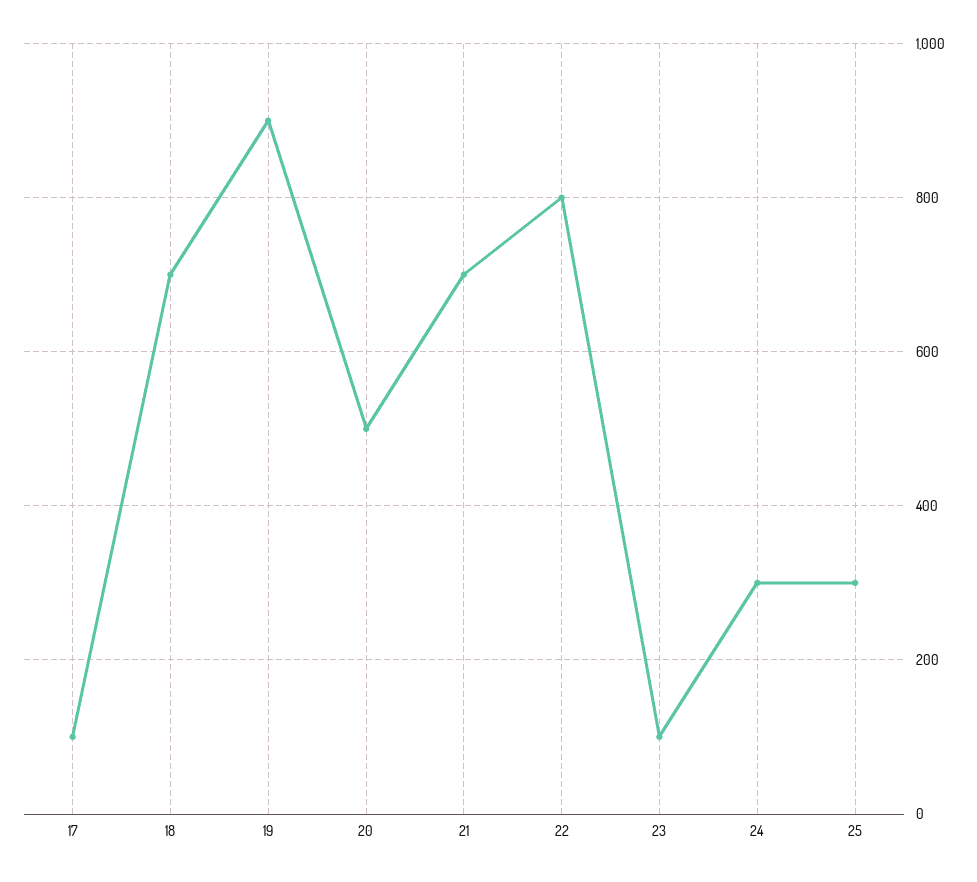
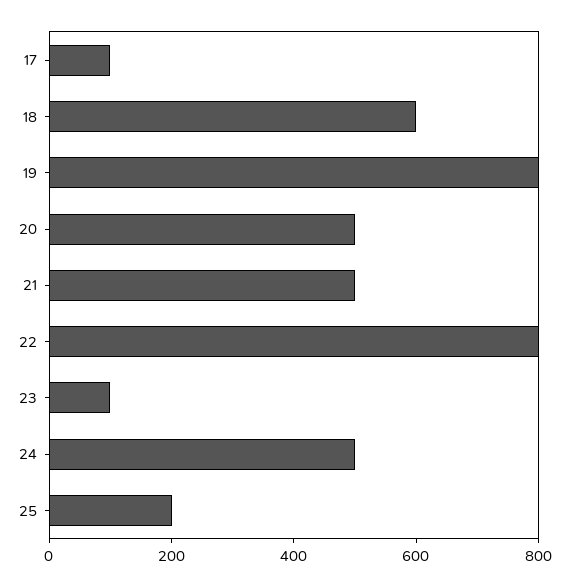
  {
    "17": 100,
-   "18": 700,
+   "18": 600,
-   "19": 900,
+   "19": 800,
    "20": 500,
-   "21": 700,
+   "21": 500,
    "22": 800,
    "23": 100,
-   "24": 300,
+   "24": 500,
-   "25": 300
+   "25": 200
  }

